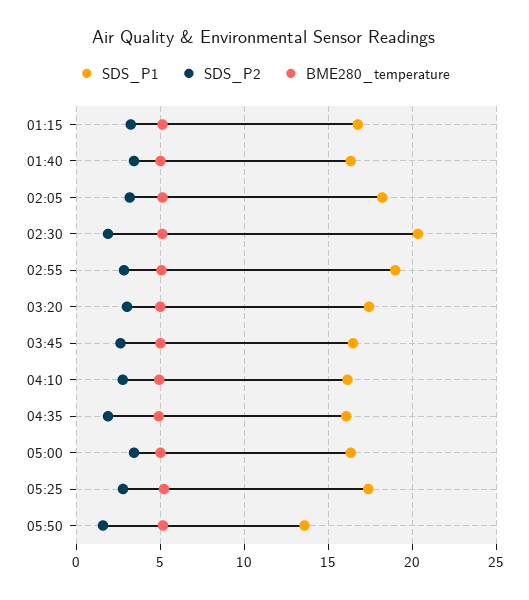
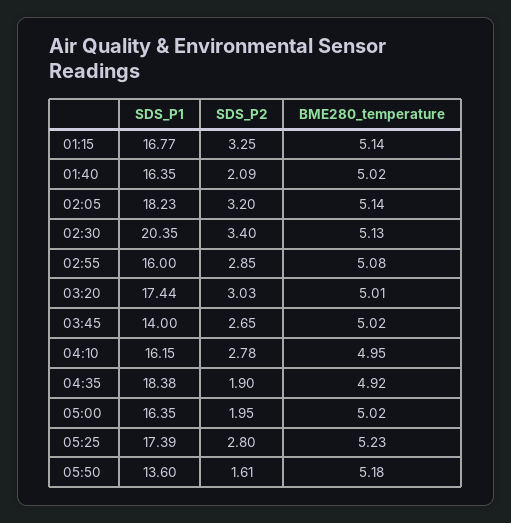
  {
    "SDS_P1": {
      "01:15": 16.77,
      "01:40": 16.35,
      "02:05": 18.23,
      "02:30": 20.35,
-     "02:55": 19,
+     "02:55": 16,
      "03:20": 17.44,
-     "03:45": 16.5,
+     "03:45": 14,
      "04:10": 16.15,
-     "04:35": 16,
+     "04:35": 18.38,
      "05:00": 16.35,
      "05:25": 17.39,
      "05:50": 13.6
    },
    "SDS_P2": {
      "01:15": 3.25,
-     "01:40": 3.5,
+     "01:40": 2.09,
      "02:05": 3.2,
-     "02:30": 2,
+     "02:30": 3.4,
      "02:55": 2.85,
      "03:20": 3.03,
      "03:45": 2.65,
      "04:10": 2.78,
      "04:35": 1.9,
-     "05:00": 3.5,
+     "05:00": 1.95,
      "05:25": 2.8,
      "05:50": 1.61
    },
    "BME280_temperature": {
      "01:15": 5.14,
      "01:40": 5.02,
      "02:05": 5.14,
      "02:30": 5.13,
      "02:55": 5.08,
      "03:20": 5.01,
      "03:45": 5.02,
      "04:10": 4.95,
      "04:35": 4.92,
      "05:00": 5.02,
      "05:25": 5.23,
      "05:50": 5.18
    }
  }

